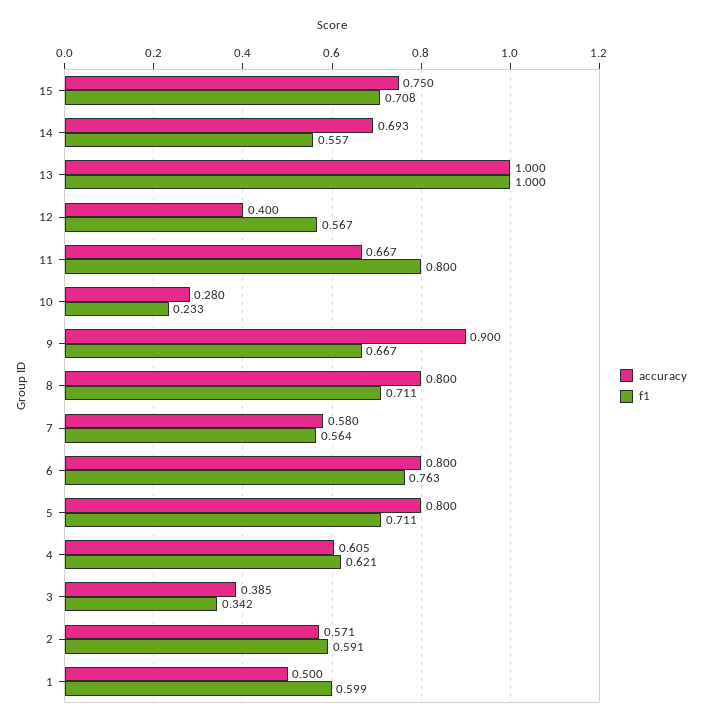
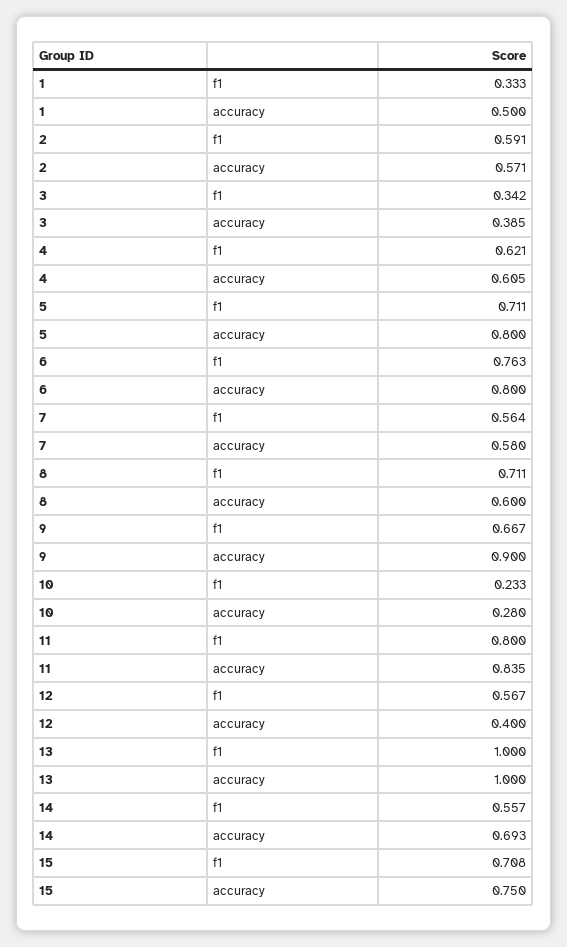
  {
    "accuracy": {
      "15": 0.75,
      "14": 0.693,
      "13": 1,
      "12": 0.4,
-     "11": 0.667,
+     "11": 0.835,
      "10": 0.28,
      "9": 0.9,
-     "8": 0.8,
+     "8": 0.6,
      "7": 0.58,
      "6": 0.8,
      "5": 0.8,
      "4": 0.605,
      "3": 0.385,
      "2": 0.571,
      "1": 0.5
    },
    "f1": {
      "15": 0.708,
      "14": 0.557,
      "13": 1,
      "12": 0.567,
      "11": 0.8,
      "10": 0.233,
      "9": 0.667,
      "8": 0.711,
      "7": 0.564,
      "6": 0.763,
      "5": 0.711,
      "4": 0.621,
      "3": 0.342,
      "2": 0.591,
-     "1": 0.599
+     "1": 0.333
    }
  }

